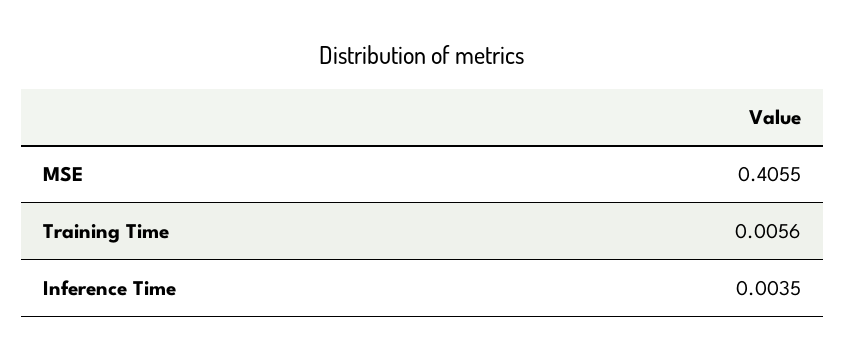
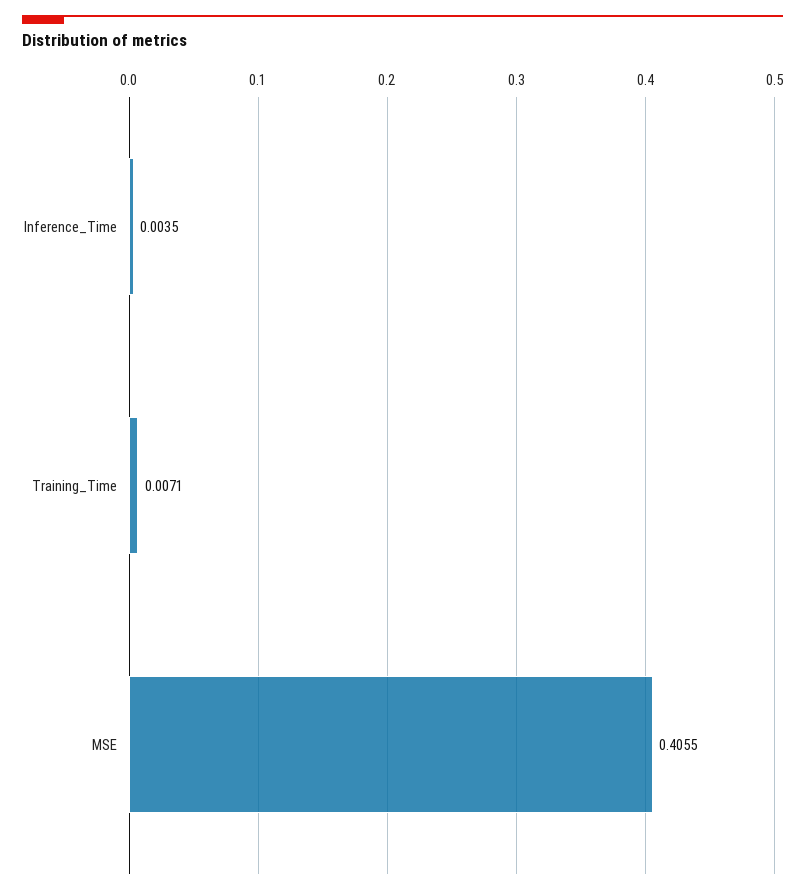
  {
    "MSE": 0.4055,
-   "Training Time": 0.0056,
+   "Training Time": 0.0071,
    "Inference Time": 0.0035
  }

